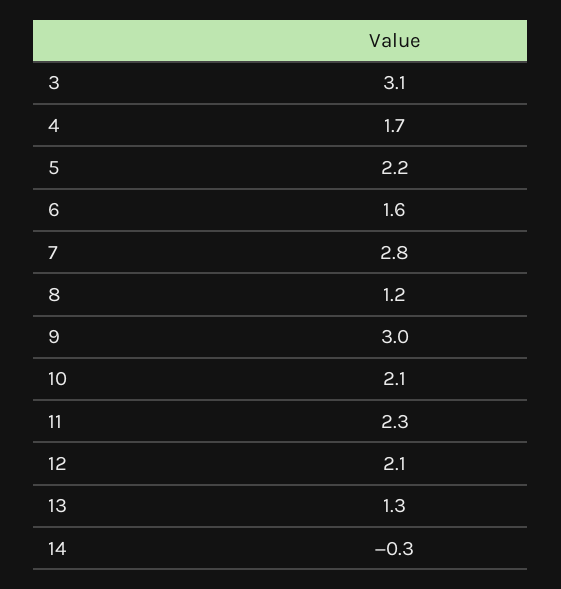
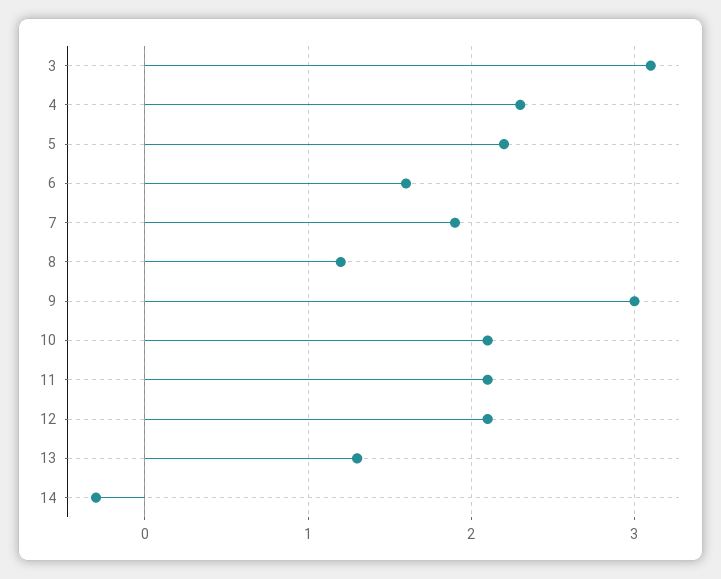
  {
    "3": 3.1,
-   "4": 1.7,
+   "4": 2.3,
    "5": 2.2,
    "6": 1.6,
-   "7": 2.8,
+   "7": 1.9,
    "8": 1.2,
    "9": 3,
    "10": 2.1,
-   "11": 2.3,
+   "11": 2.1,
    "12": 2.1,
    "13": 1.3,
    "14": -0.3
  }

